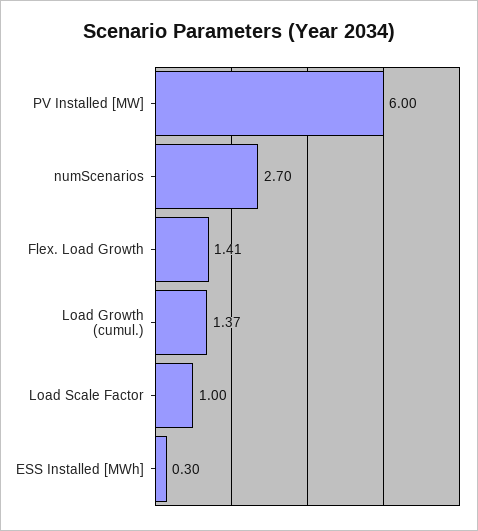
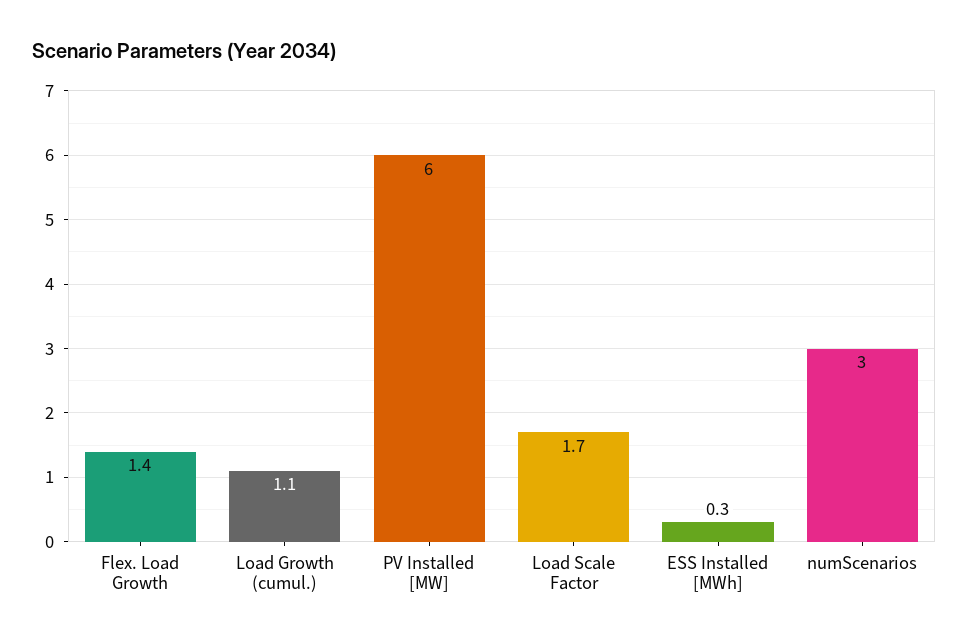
  {
    "PV Installed [MW]": 6,
-   "numScenarios": 2.7,
+   "numScenarios": 3,
    "Flex. Load Growth": 1.41,
-   "Load Growth (cumul.)": 1.37,
+   "Load Growth (cumul.)": 1.1,
-   "Load Scale Factor": 1,
+   "Load Scale Factor": 1.7,
    "ESS Installed [MWh]": 0.3
  }

